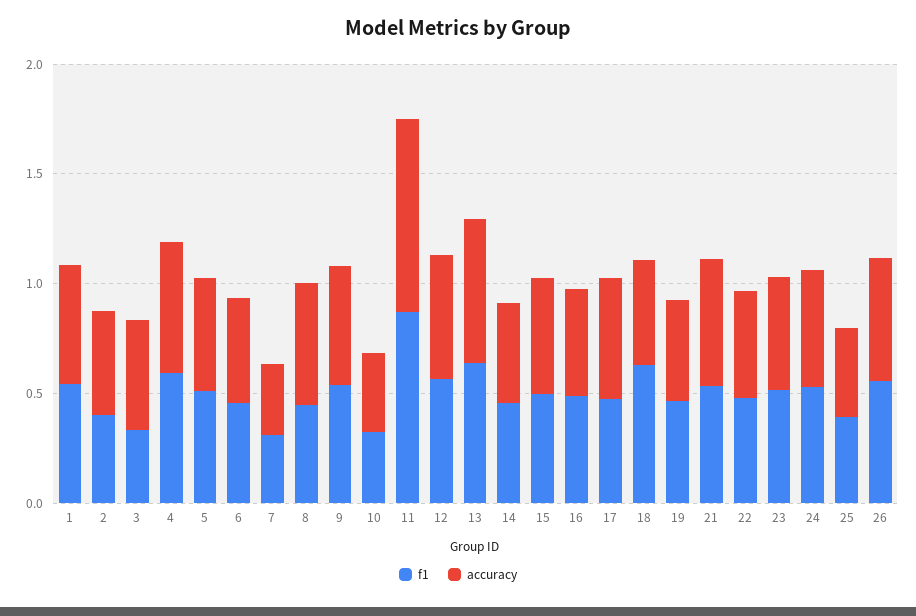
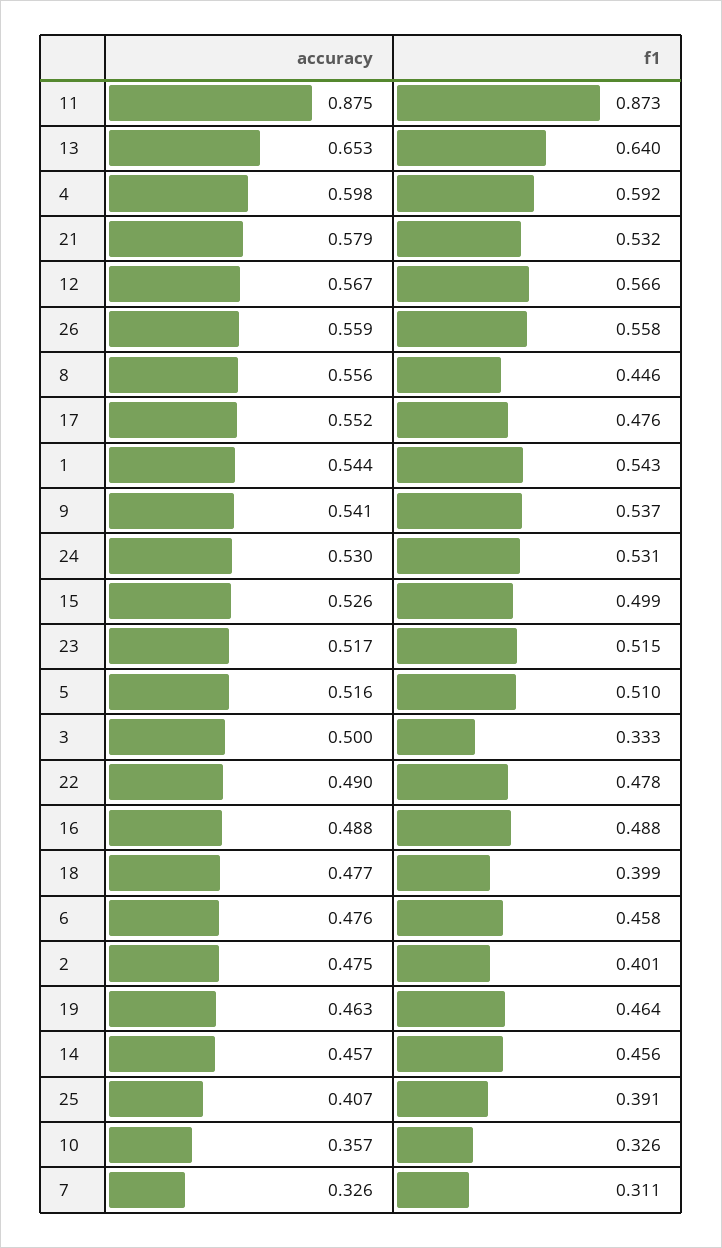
  {
    "f1": {
      "1": 0.543,
      "2": 0.401,
      "3": 0.333,
      "4": 0.592,
      "5": 0.51,
      "6": 0.458,
      "7": 0.311,
      "8": 0.446,
      "9": 0.537,
      "10": 0.326,
      "11": 0.873,
      "12": 0.566,
      "13": 0.64,
      "14": 0.456,
      "15": 0.499,
      "16": 0.488,
      "17": 0.476,
-     "18": 0.6,
+     "18": 0.399,
      "19": 0.464,
      "21": 0.532,
      "22": 0.478,
      "23": 0.515,
      "24": 0.531,
      "25": 0.391,
      "26": 0.558
    },
    "accuracy": {
      "1": 0.544,
      "2": 0.475,
      "3": 0.5,
      "4": 0.598,
      "5": 0.516,
      "6": 0.476,
      "7": 0.326,
      "8": 0.556,
      "9": 0.541,
      "10": 0.357,
      "11": 0.875,
      "12": 0.567,
      "13": 0.653,
      "14": 0.457,
      "15": 0.526,
      "16": 0.488,
      "17": 0.552,
      "18": 0.477,
      "19": 0.463,
      "21": 0.579,
      "22": 0.49,
      "23": 0.517,
      "24": 0.53,
      "25": 0.407,
      "26": 0.559
    }
  }

